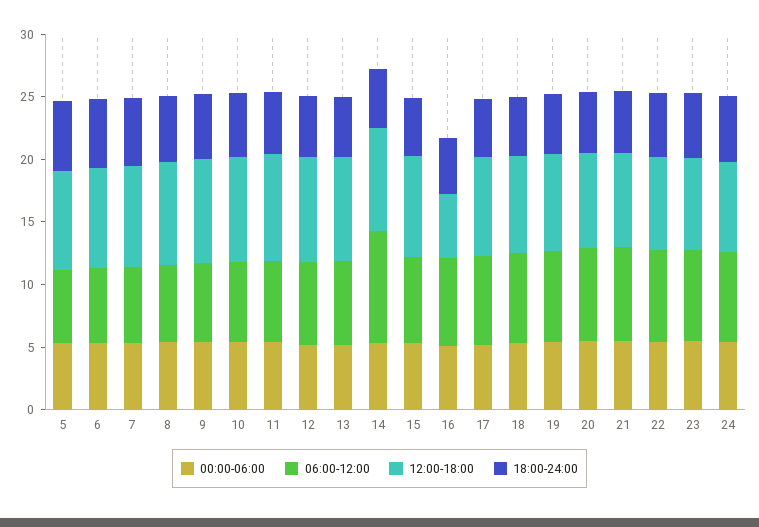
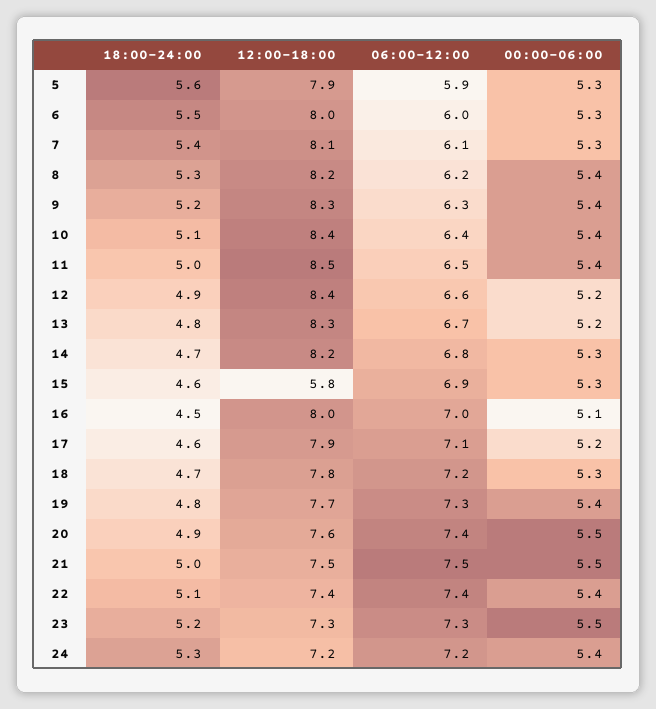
  {
    "00:00-06:00": {
      "5": 5.3,
      "6": 5.3,
      "7": 5.3,
      "8": 5.4,
      "9": 5.4,
      "10": 5.4,
      "11": 5.4,
      "12": 5.2,
      "13": 5.2,
      "14": 5.3,
      "15": 5.3,
      "16": 5.1,
      "17": 5.2,
      "18": 5.3,
      "19": 5.4,
      "20": 5.5,
      "21": 5.5,
      "22": 5.4,
      "23": 5.5,
      "24": 5.4
    },
    "06:00-12:00": {
      "5": 5.9,
      "6": 6,
      "7": 6.1,
      "8": 6.2,
      "9": 6.3,
      "10": 6.4,
      "11": 6.5,
      "12": 6.6,
      "13": 6.7,
-     "14": 9,
+     "14": 6.8,
      "15": 6.9,
      "16": 7,
      "17": 7.1,
      "18": 7.2,
      "19": 7.3,
      "20": 7.4,
      "21": 7.5,
      "22": 7.4,
      "23": 7.3,
      "24": 7.2
    },
    "12:00-18:00": {
      "5": 7.9,
      "6": 8,
      "7": 8.1,
      "8": 8.2,
      "9": 8.3,
      "10": 8.4,
      "11": 8.5,
      "12": 8.4,
      "13": 8.3,
      "14": 8.2,
-     "15": 8,
+     "15": 5.8,
-     "16": 5,
+     "16": 8,
      "17": 7.9,
      "18": 7.8,
      "19": 7.7,
      "20": 7.6,
      "21": 7.5,
      "22": 7.4,
      "23": 7.3,
      "24": 7.2
    },
    "18:00-24:00": {
      "5": 5.6,
      "6": 5.5,
      "7": 5.4,
      "8": 5.3,
      "9": 5.2,
      "10": 5.1,
      "11": 5,
      "12": 4.9,
      "13": 4.8,
      "14": 4.7,
      "15": 4.6,
      "16": 4.5,
      "17": 4.6,
      "18": 4.7,
      "19": 4.8,
      "20": 4.9,
      "21": 5,
      "22": 5.1,
      "23": 5.2,
      "24": 5.3
    }
  }

